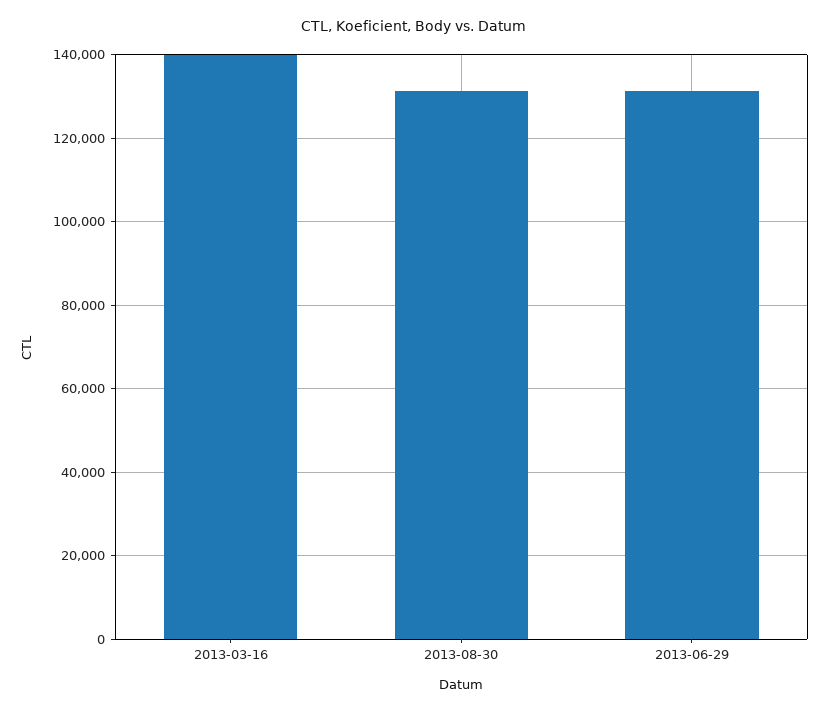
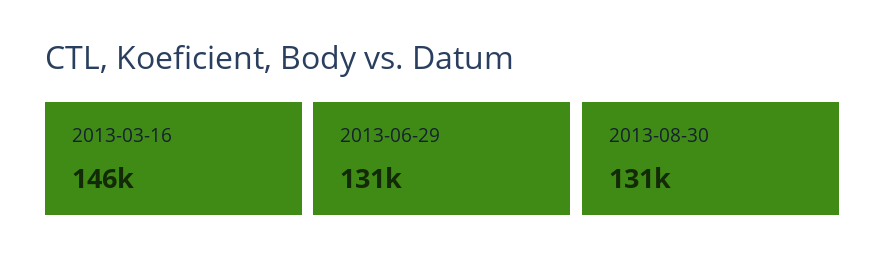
  {
-   "2013-03-16": 140000,
+   "2013-03-16": 146000,
    "2013-08-30": 131000,
    "2013-06-29": 131000
  }

